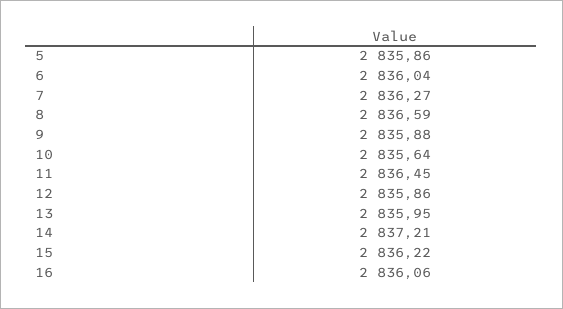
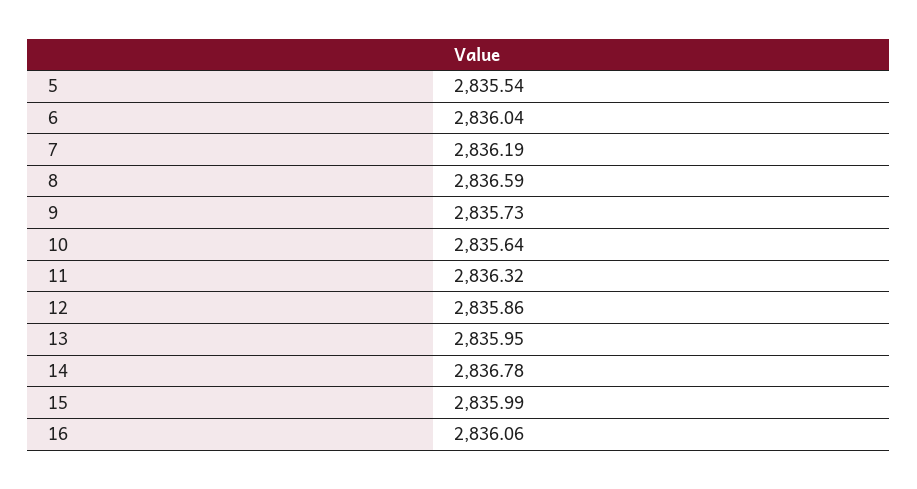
  {
-   "5": 2835.86,
+   "5": 2835.54,
    "6": 2836.04,
-   "7": 2836.27,
+   "7": 2836.19,
    "8": 2836.59,
-   "9": 2835.88,
+   "9": 2835.73,
    "10": 2835.64,
-   "11": 2836.45,
+   "11": 2836.32,
    "12": 2835.86,
    "13": 2835.95,
-   "14": 2837.21,
+   "14": 2836.78,
-   "15": 2836.22,
+   "15": 2835.99,
    "16": 2836.06
  }

